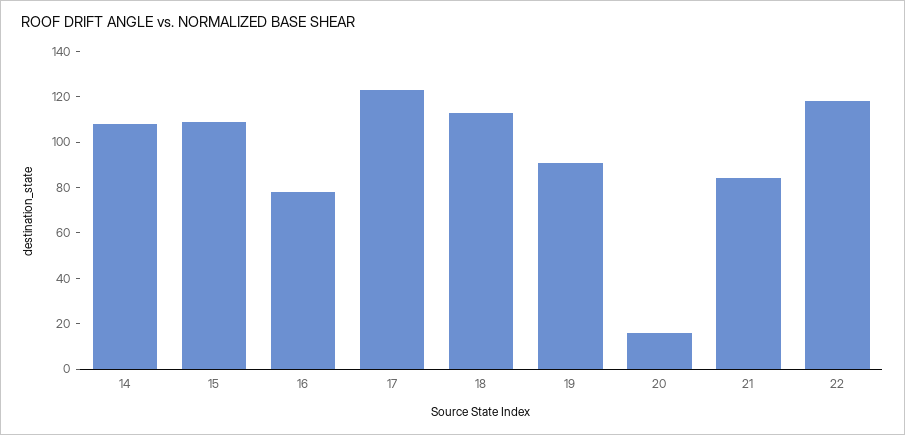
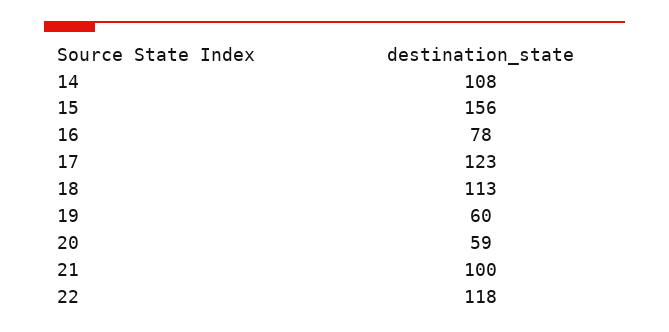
  {
    "14": 108,
-   "15": 110,
+   "15": 156,
    "16": 78,
    "17": 123,
    "18": 113,
-   "19": 90,
+   "19": 60,
-   "20": 15,
+   "20": 59,
-   "21": 85,
+   "21": 100,
    "22": 118
  }

